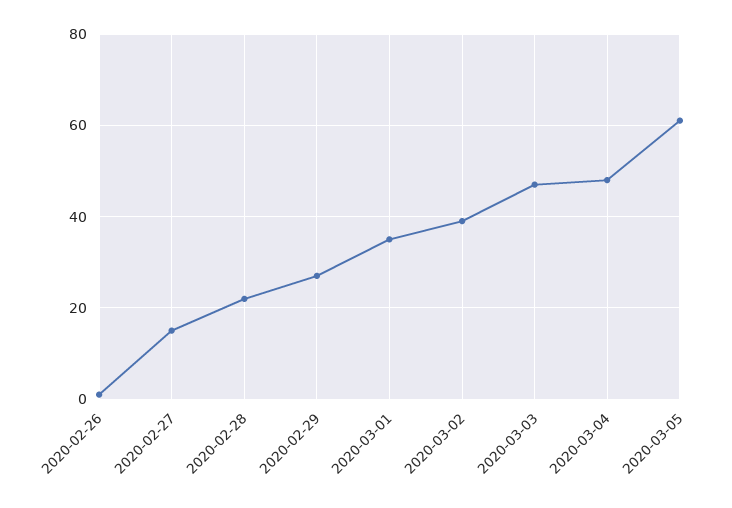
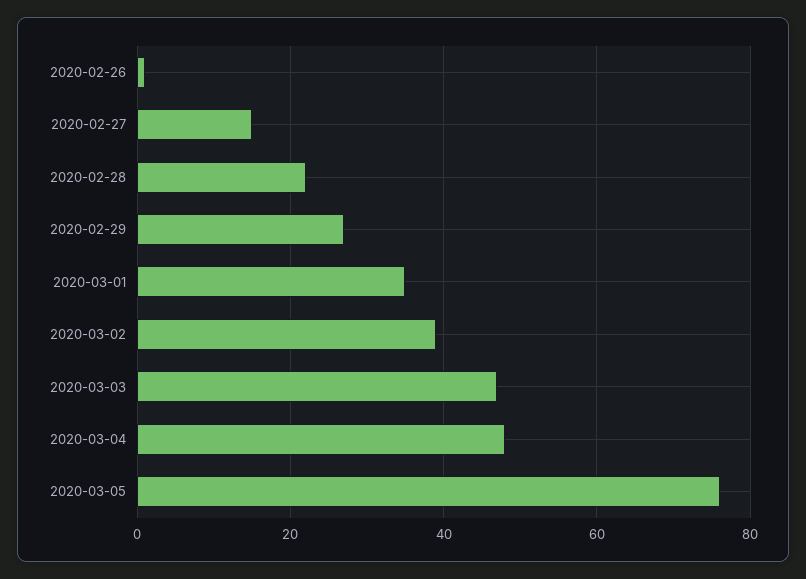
  {
    "2020-02-26": 0,
    "2020-02-27": 15,
    "2020-02-28": 20,
    "2020-02-29": 25,
    "2020-03-01": 35,
    "2020-03-02": 40,
    "2020-03-03": 45,
    "2020-03-04": 50,
-   "2020-03-05": 60
+   "2020-03-05": 75
  }

